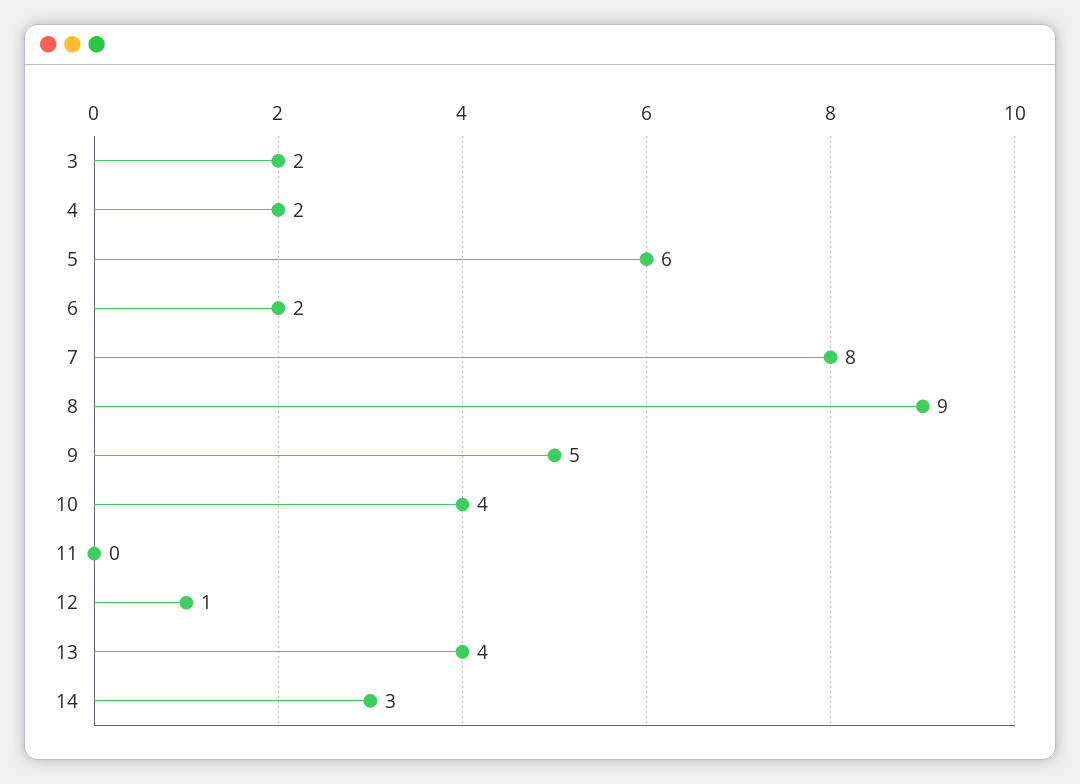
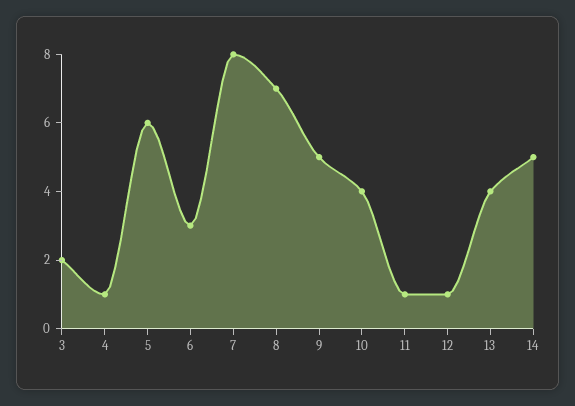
  {
    "3": 2,
-   "4": 2,
+   "4": 1,
    "5": 6,
-   "6": 2,
+   "6": 3,
    "7": 8,
-   "8": 9,
+   "8": 7,
    "9": 5,
    "10": 4,
-   "11": 0,
+   "11": 1,
    "12": 1,
    "13": 4,
-   "14": 3
+   "14": 5
  }

